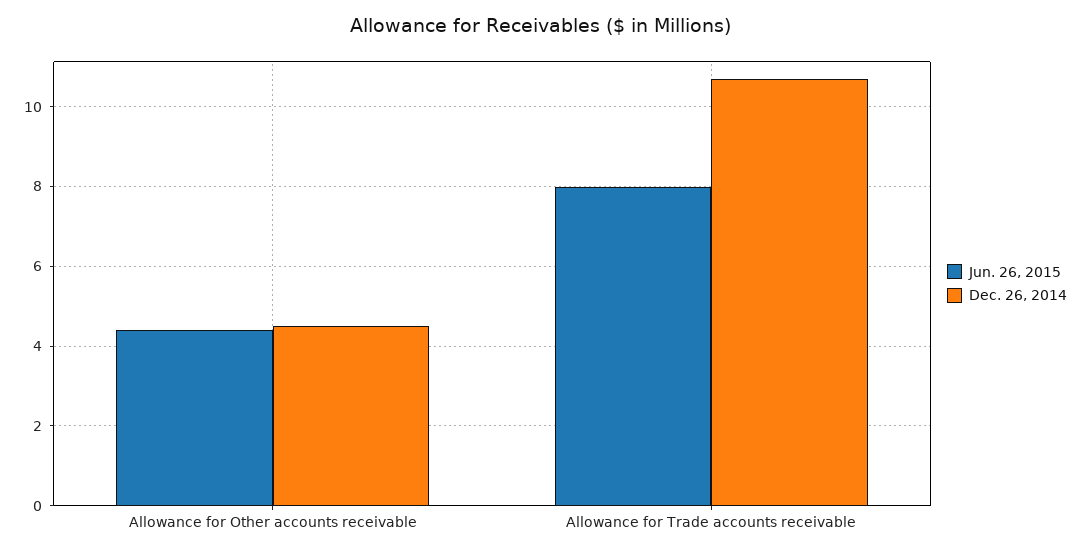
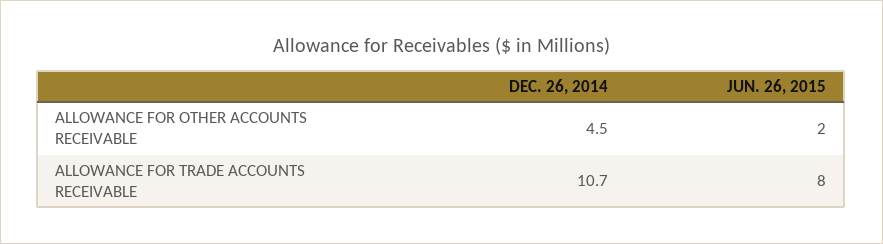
  {
    "Jun. 26, 2015": {
-     "Allowance for Other accounts receivable": 4.5,
+     "Allowance for Other accounts receivable": 2,
      "Allowance for Trade accounts receivable": 8
    },
    "Dec. 26, 2014": {
      "Allowance for Other accounts receivable": 4.5,
      "Allowance for Trade accounts receivable": 10.7
    }
  }

